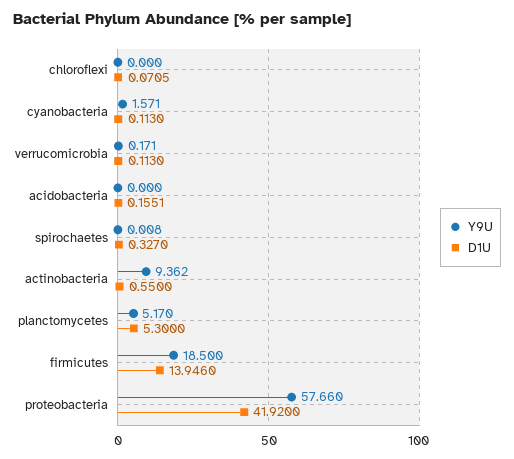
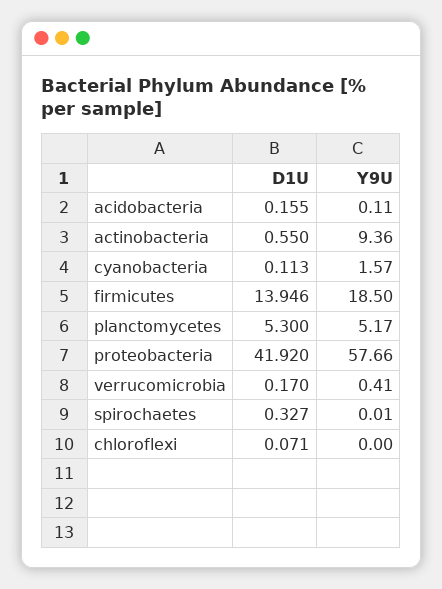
  {
    "Y9U": {
      "chloroflexi": 0,
      "cyanobacteria": 1.571,
-     "verrucomicrobia": 0.171,
+     "verrucomicrobia": 0.41,
-     "acidobacteria": 0,
+     "acidobacteria": 0.11,
      "spirochaetes": 0.008,
      "actinobacteria": 9.362,
      "planctomycetes": 5.17,
      "firmicutes": 18.5,
      "proteobacteria": 57.66
    },
    "D1U": {
      "chloroflexi": 0.0705,
      "cyanobacteria": 0.113,
-     "verrucomicrobia": 0.113,
+     "verrucomicrobia": 0.17,
      "acidobacteria": 0.1551,
      "spirochaetes": 0.327,
      "actinobacteria": 0.55,
      "planctomycetes": 5.3,
      "firmicutes": 13.946,
      "proteobacteria": 41.92
    }
  }

